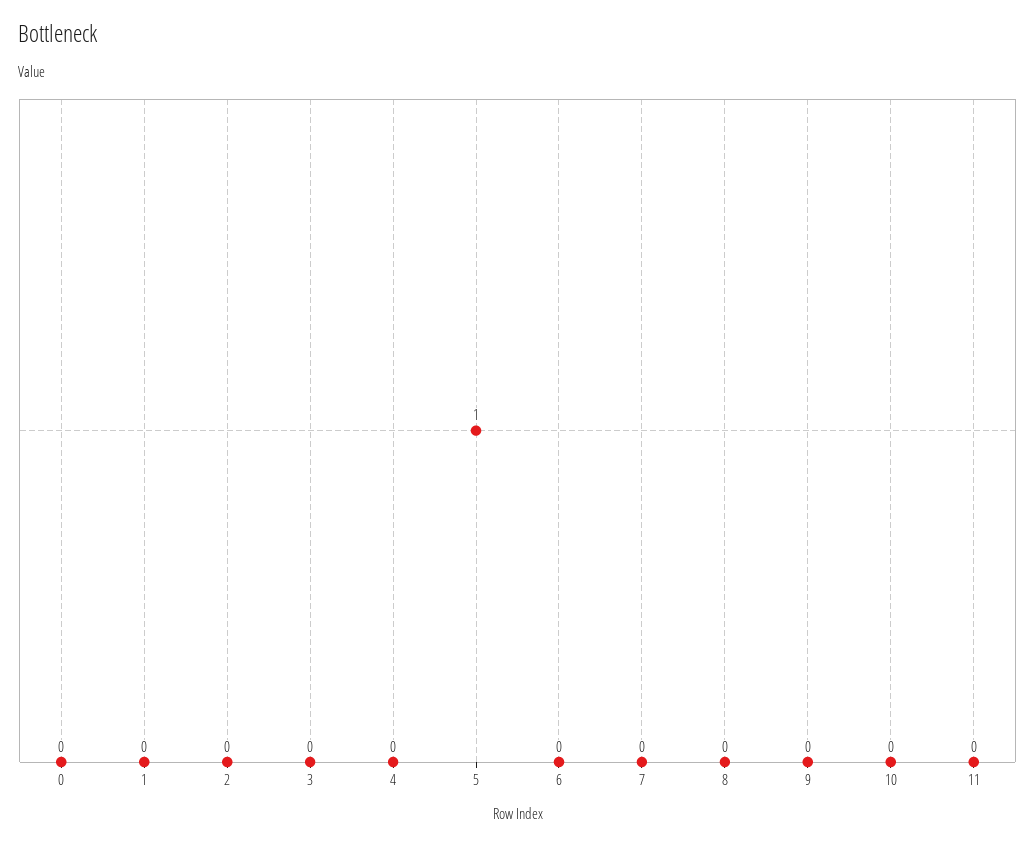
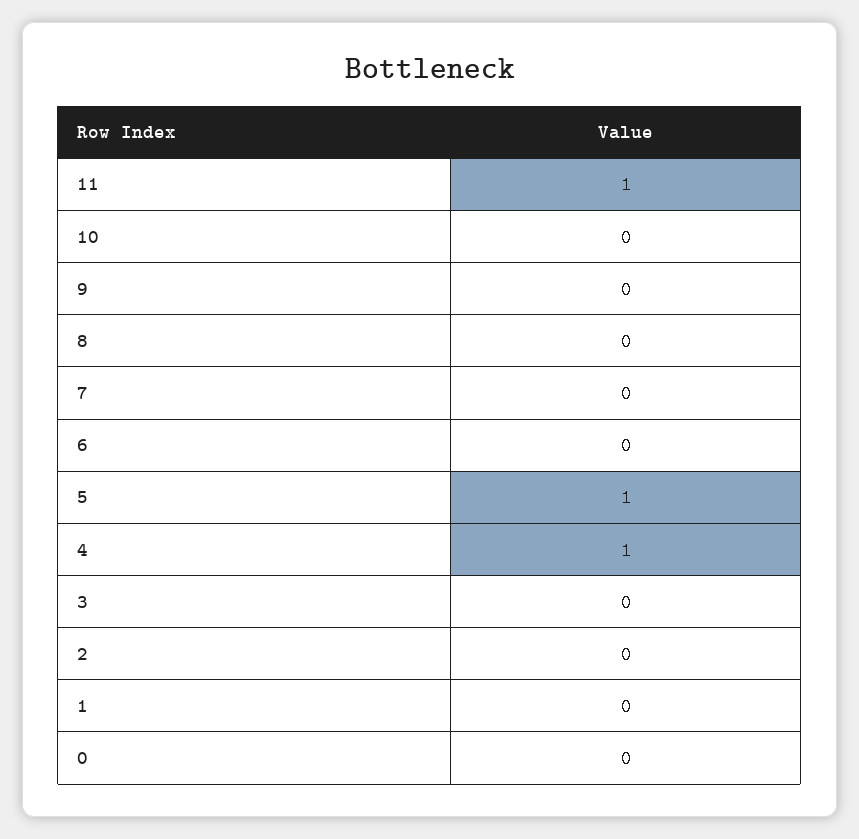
  {
    "0": 0,
    "1": 0,
    "2": 0,
    "3": 0,
-   "4": 0,
+   "4": 1,
    "5": 1,
    "6": 0,
    "7": 0,
    "8": 0,
    "9": 0,
    "10": 0,
-   "11": 0
+   "11": 1
  }

